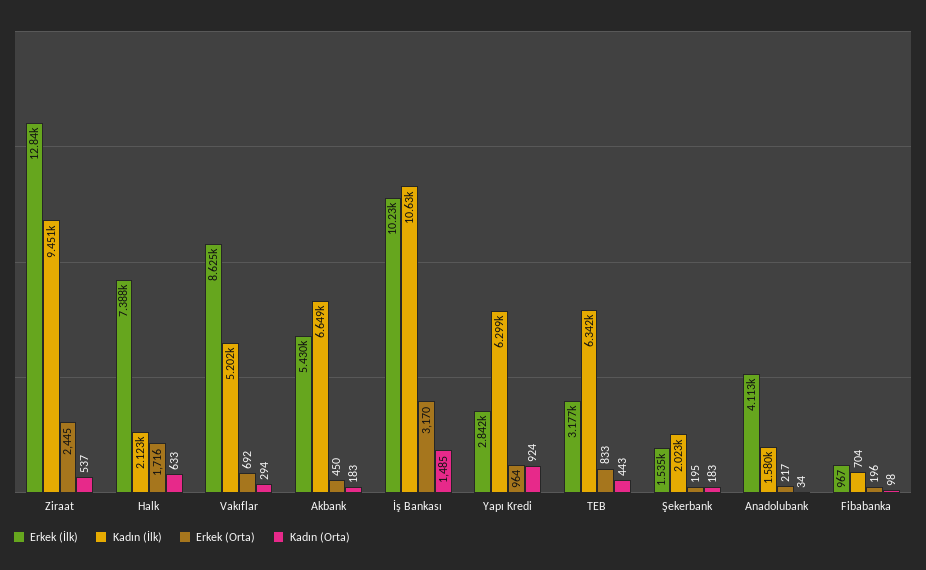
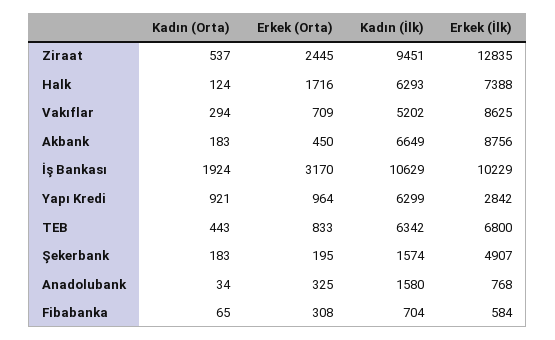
  {
    "Erkek (İlk)": {
      "Ziraat": 12835,
      "Halk": 7388,
      "Vakıflar": 8625,
-     "Akbank": 5430,
+     "Akbank": 8756,
      "İş Bankası": 10229,
      "Yapı Kredi": 2842,
-     "TEB": 3177,
+     "TEB": 6800,
-     "Şekerbank": 1535,
+     "Şekerbank": 4907,
-     "Anadolubank": 4113,
+     "Anadolubank": 768,
-     "Fibabanka": 967
+     "Fibabanka": 584
    },
    "Kadın (İlk)": {
      "Ziraat": 9451,
-     "Halk": 2123,
+     "Halk": 6293,
      "Vakıflar": 5202,
      "Akbank": 6649,
      "İş Bankası": 10629,
      "Yapı Kredi": 6299,
      "TEB": 6342,
-     "Şekerbank": 2023,
+     "Şekerbank": 1574,
      "Anadolubank": 1580,
      "Fibabanka": 704
    },
    "Erkek (Orta)": {
      "Ziraat": 2445,
      "Halk": 1716,
-     "Vakıflar": 692,
+     "Vakıflar": 709,
      "Akbank": 450,
      "İş Bankası": 3170,
      "Yapı Kredi": 964,
      "TEB": 833,
      "Şekerbank": 195,
-     "Anadolubank": 217,
+     "Anadolubank": 325,
-     "Fibabanka": 196
+     "Fibabanka": 308
    },
    "Kadın (Orta)": {
      "Ziraat": 537,
-     "Halk": 633,
+     "Halk": 124,
      "Vakıflar": 294,
      "Akbank": 183,
-     "İş Bankası": 1485,
+     "İş Bankası": 1924,
-     "Yapı Kredi": 924,
+     "Yapı Kredi": 921,
      "TEB": 443,
      "Şekerbank": 183,
      "Anadolubank": 34,
-     "Fibabanka": 98
+     "Fibabanka": 65
    }
  }

